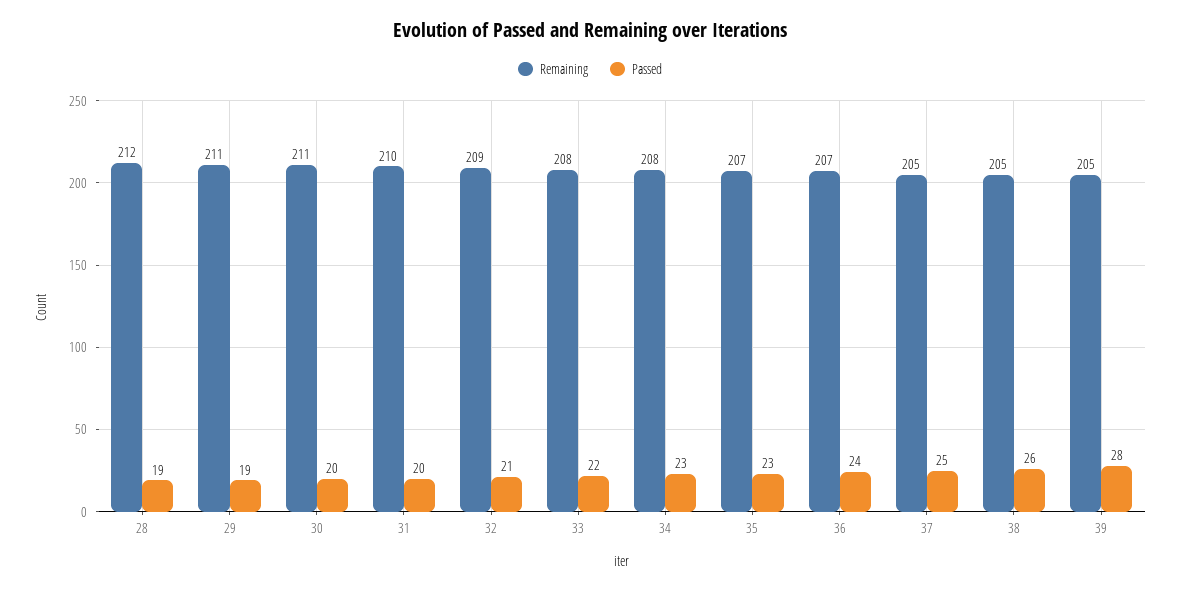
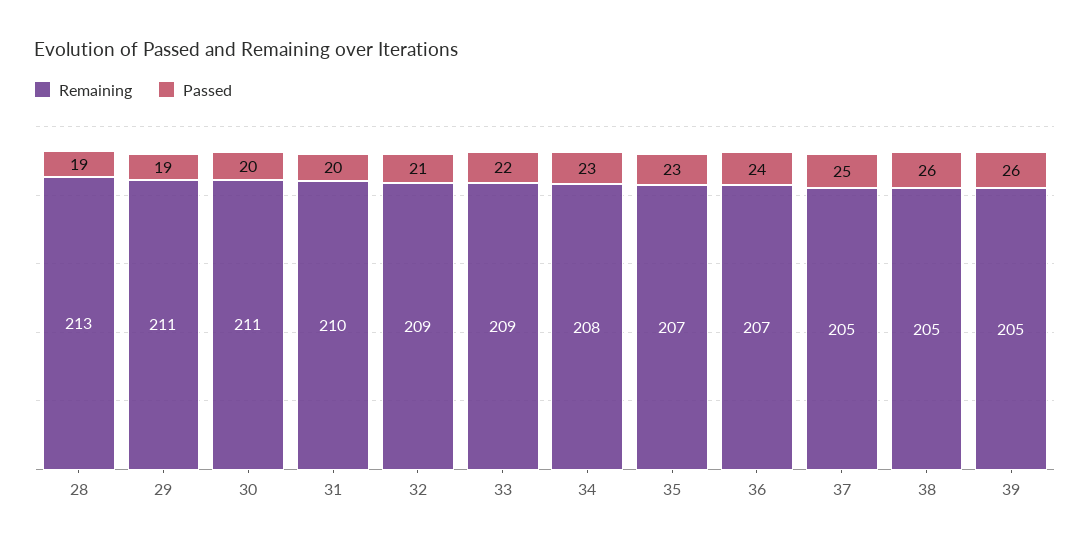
  {
    "Remaining": {
-     "28": 212,
+     "28": 213,
      "29": 211,
      "30": 211,
      "31": 210,
      "32": 209,
-     "33": 208,
+     "33": 209,
      "34": 208,
      "35": 207,
      "36": 207,
      "37": 205,
      "38": 205,
      "39": 205
    },
    "Passed": {
      "28": 19,
      "29": 19,
      "30": 20,
      "31": 20,
      "32": 21,
      "33": 22,
      "34": 23,
      "35": 23,
      "36": 24,
      "37": 25,
      "38": 26,
-     "39": 28
+     "39": 26
    }
  }

